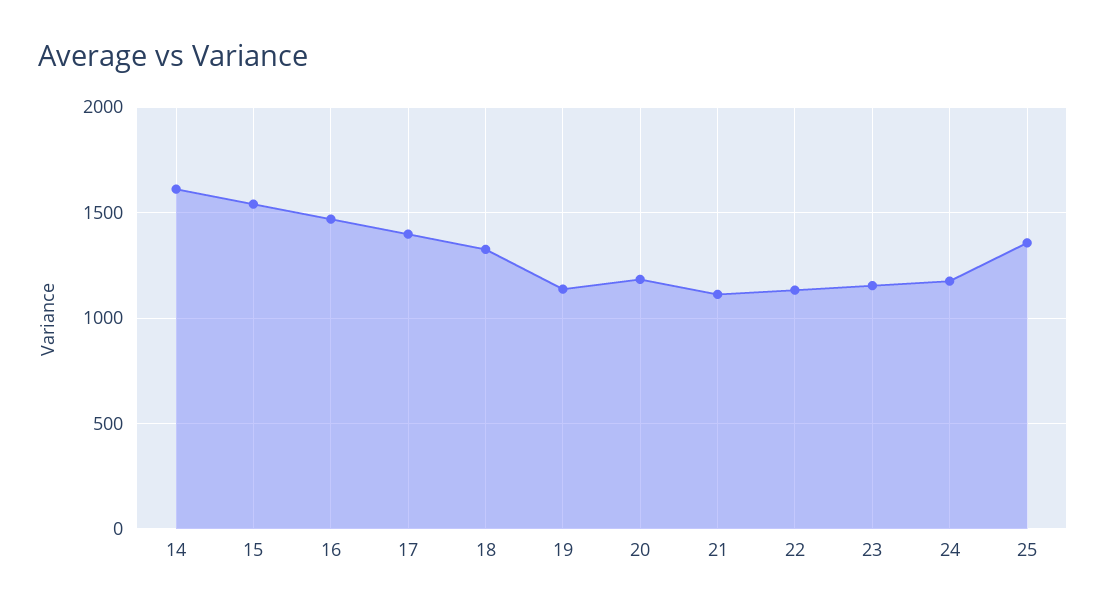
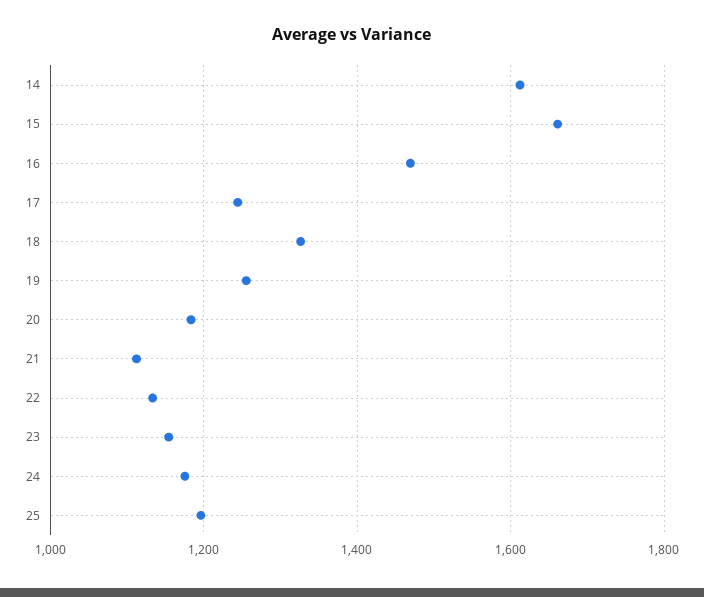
  {
    "14": 1620,
-   "15": 1550,
+   "15": 1660,
    "16": 1460,
-   "17": 1400,
+   "17": 1240,
    "18": 1320,
-   "19": 1150,
+   "19": 1260,
    "20": 1180,
    "21": 1120,
    "22": 1140,
    "23": 1160,
    "24": 1180,
-   "25": 1350
+   "25": 1200
  }

